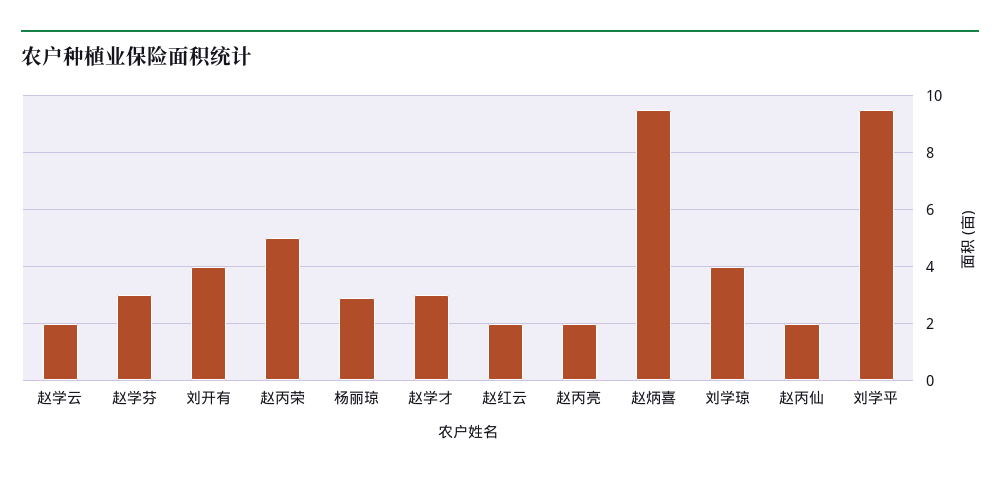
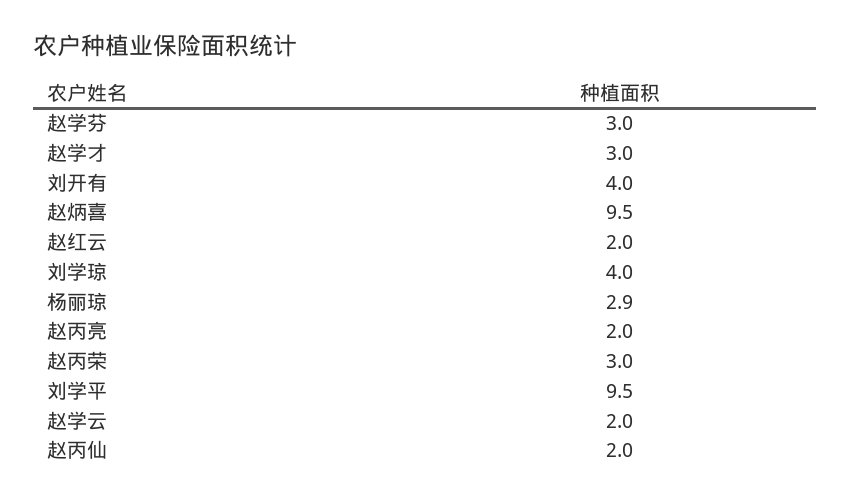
  {
    "赵学云": 2,
    "赵学芬": 3,
    "刘开有": 4,
-   "赵丙荣": 5,
+   "赵丙荣": 3,
    "杨丽琼": 2.9,
    "赵学才": 3,
    "赵红云": 2,
    "赵丙亮": 2,
    "赵炳喜": 9.5,
    "刘学琼": 4,
    "赵丙仙": 2,
    "刘学平": 9.5
  }

